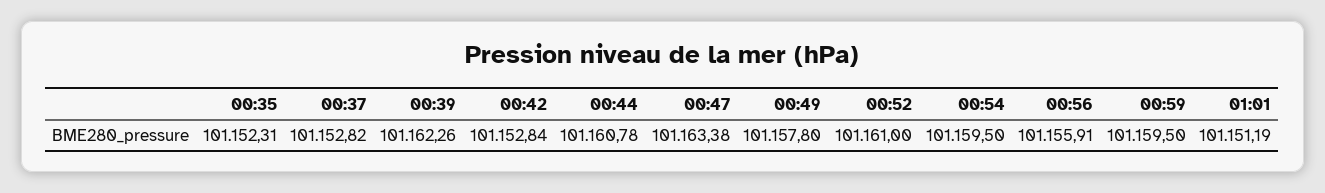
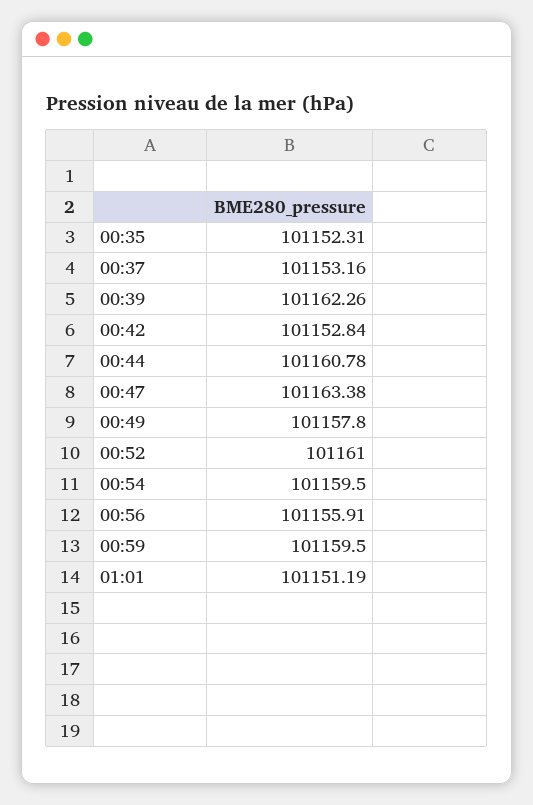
  {
    "00:35": 101152.31,
-   "00:37": 101152.82,
+   "00:37": 101153.16,
    "00:39": 101162.26,
    "00:42": 101152.84,
    "00:44": 101160.78,
    "00:47": 101163.38,
    "00:49": 101157.8,
    "00:52": 101161,
    "00:54": 101159.5,
    "00:56": 101155.91,
    "00:59": 101159.5,
    "01:01": 101151.19
  }

